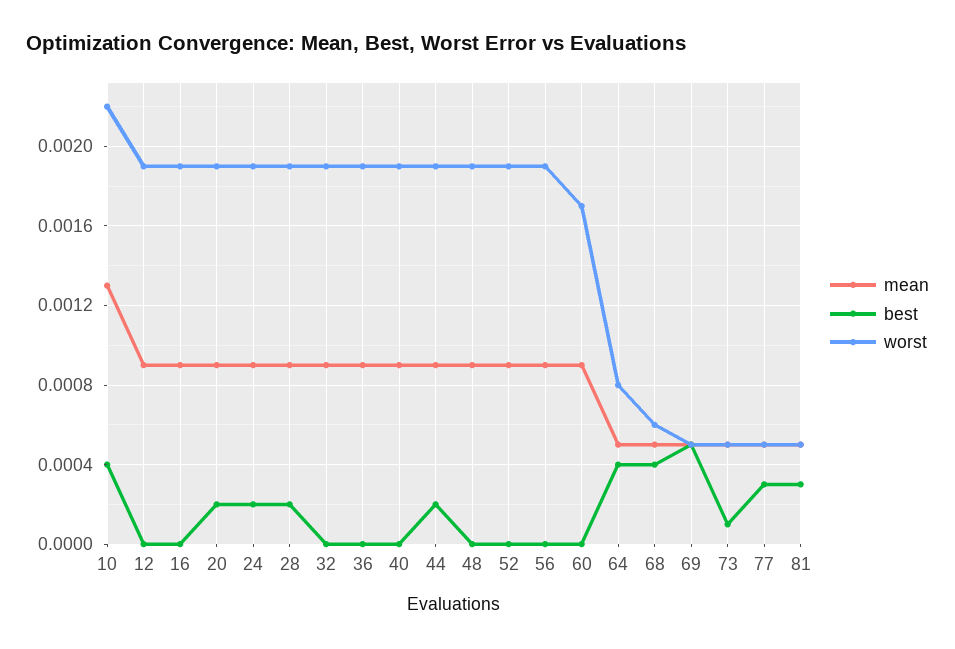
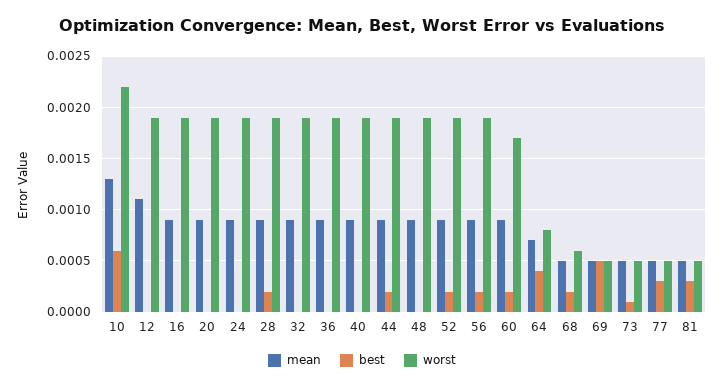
  {
    "mean": {
      "10": 0.0013,
-     "12": 0.0009,
+     "12": 0.0011,
      "16": 0.0009,
      "20": 0.0009,
      "24": 0.0009,
      "28": 0.0009,
      "32": 0.0009,
      "36": 0.0009,
      "40": 0.0009,
      "44": 0.0009,
      "48": 0.0009,
      "52": 0.0009,
      "56": 0.0009,
      "60": 0.0009,
-     "64": 0.0005,
+     "64": 0.0007,
      "68": 0.0005,
      "69": 0.0005,
      "73": 0.0005,
      "77": 0.0005,
      "81": 0.0005
    },
    "best": {
-     "10": 0.0004,
+     "10": 0.0006,
      "12": 0,
      "16": 0,
-     "20": 0.0002,
+     "20": 0,
-     "24": 0.0002,
+     "24": 0,
      "28": 0.0002,
      "32": 0,
      "36": 0,
      "40": 0,
      "44": 0.0002,
      "48": 0,
-     "52": 0,
+     "52": 0.0002,
-     "56": 0,
+     "56": 0.0002,
-     "60": 0,
+     "60": 0.0002,
      "64": 0.0004,
-     "68": 0.0004,
+     "68": 0.0002,
      "69": 0.0005,
      "73": 0.0001,
      "77": 0.0003,
      "81": 0.0003
    },
    "worst": {
      "10": 0.0022,
      "12": 0.0019,
      "16": 0.0019,
      "20": 0.0019,
      "24": 0.0019,
      "28": 0.0019,
      "32": 0.0019,
      "36": 0.0019,
      "40": 0.0019,
      "44": 0.0019,
      "48": 0.0019,
      "52": 0.0019,
      "56": 0.0019,
      "60": 0.0017,
      "64": 0.0008,
      "68": 0.0006,
      "69": 0.0005,
      "73": 0.0005,
      "77": 0.0005,
      "81": 0.0005
    }
  }

